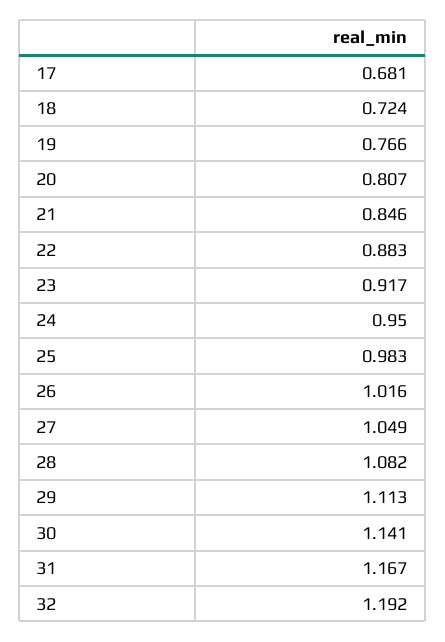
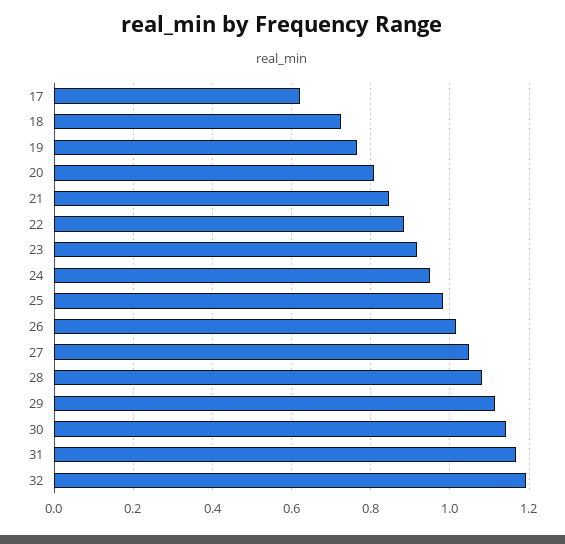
  {
-   "17": 0.681,
+   "17": 0.62,
    "18": 0.724,
    "19": 0.766,
    "20": 0.807,
    "21": 0.846,
    "22": 0.883,
    "23": 0.917,
    "24": 0.95,
    "25": 0.983,
    "26": 1.016,
    "27": 1.049,
    "28": 1.082,
    "29": 1.113,
    "30": 1.141,
    "31": 1.167,
    "32": 1.192
  }

